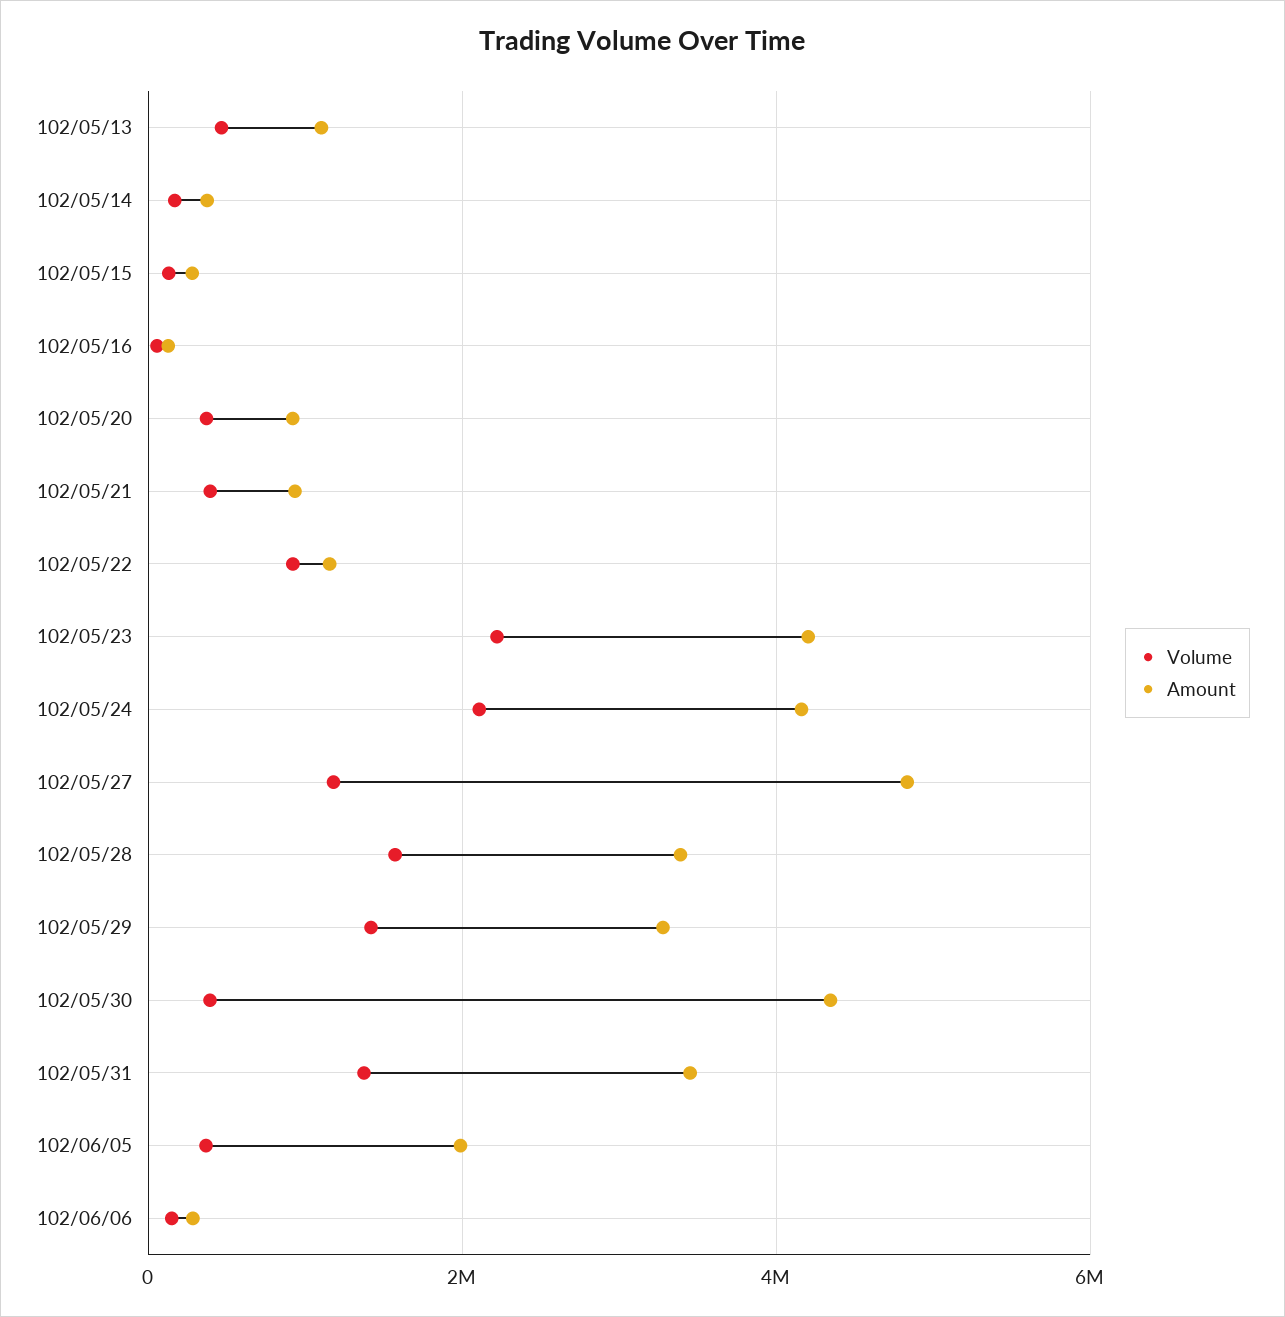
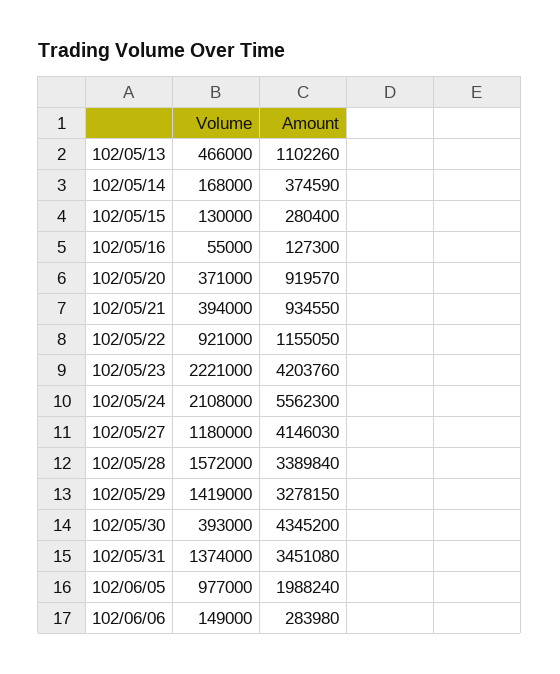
  {
    "Volume": {
      "102/05/13": 466000,
      "102/05/14": 168000,
      "102/05/15": 130000,
      "102/05/16": 55000,
      "102/05/20": 371000,
      "102/05/21": 394000,
      "102/05/22": 921000,
      "102/05/23": 2221000,
      "102/05/24": 2108000,
      "102/05/27": 1180000,
      "102/05/28": 1572000,
      "102/05/29": 1419000,
      "102/05/30": 393000,
      "102/05/31": 1374000,
-     "102/06/05": 400000,
+     "102/06/05": 977000,
      "102/06/06": 149000
    },
    "Amount": {
      "102/05/13": 1102260,
      "102/05/14": 374590,
      "102/05/15": 280400,
      "102/05/16": 127300,
      "102/05/20": 919570,
      "102/05/21": 934550,
      "102/05/22": 1155050,
      "102/05/23": 4203760,
-     "102/05/24": 4200000,
+     "102/05/24": 5562300,
-     "102/05/27": 4800000,
+     "102/05/27": 4146030,
      "102/05/28": 3389840,
      "102/05/29": 3278150,
      "102/05/30": 4345200,
      "102/05/31": 3451080,
      "102/06/05": 1988240,
      "102/06/06": 283980
    }
  }

